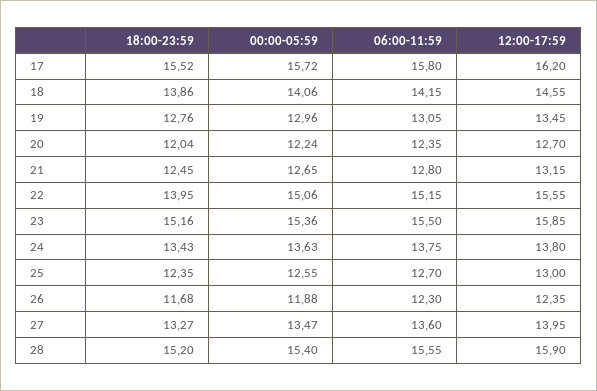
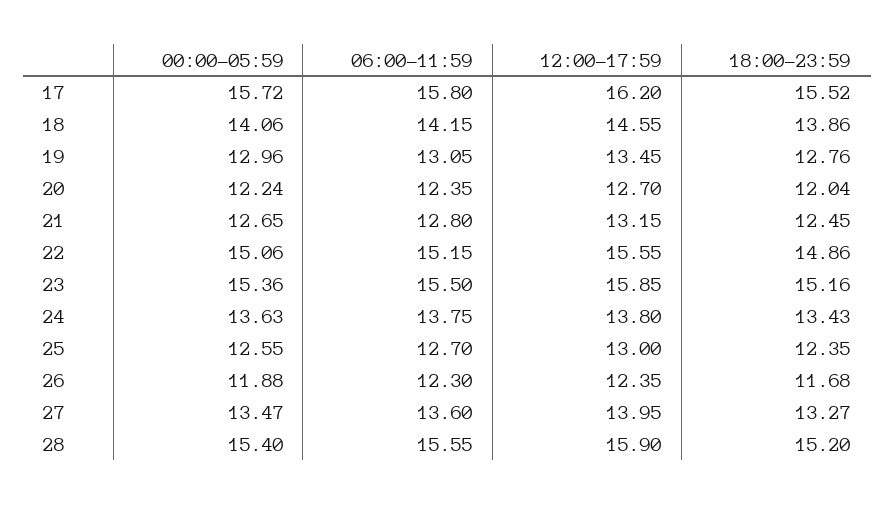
  {
    "18:00-23:59": {
      "17": 15.52,
      "18": 13.86,
      "19": 12.76,
      "20": 12.04,
      "21": 12.45,
-     "22": 13.95,
+     "22": 14.86,
      "23": 15.16,
      "24": 13.43,
      "25": 12.35,
      "26": 11.68,
      "27": 13.27,
      "28": 15.2
    },
    "00:00-05:59": {
      "17": 15.72,
      "18": 14.06,
      "19": 12.96,
      "20": 12.24,
      "21": 12.65,
      "22": 15.06,
      "23": 15.36,
      "24": 13.63,
      "25": 12.55,
      "26": 11.88,
      "27": 13.47,
      "28": 15.4
    },
    "06:00-11:59": {
      "17": 15.8,
      "18": 14.15,
      "19": 13.05,
      "20": 12.35,
      "21": 12.8,
      "22": 15.15,
      "23": 15.5,
      "24": 13.75,
      "25": 12.7,
      "26": 12.3,
      "27": 13.6,
      "28": 15.55
    },
    "12:00-17:59": {
      "17": 16.2,
      "18": 14.55,
      "19": 13.45,
      "20": 12.7,
      "21": 13.15,
      "22": 15.55,
      "23": 15.85,
      "24": 13.8,
      "25": 13,
      "26": 12.35,
      "27": 13.95,
      "28": 15.9
    }
  }

